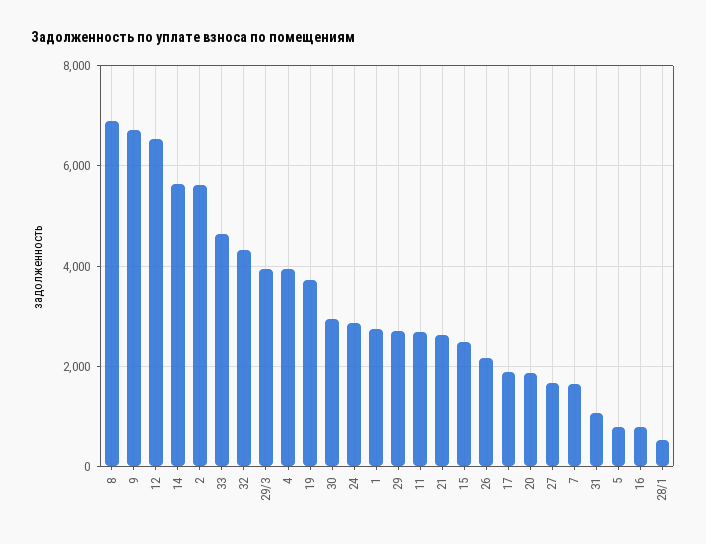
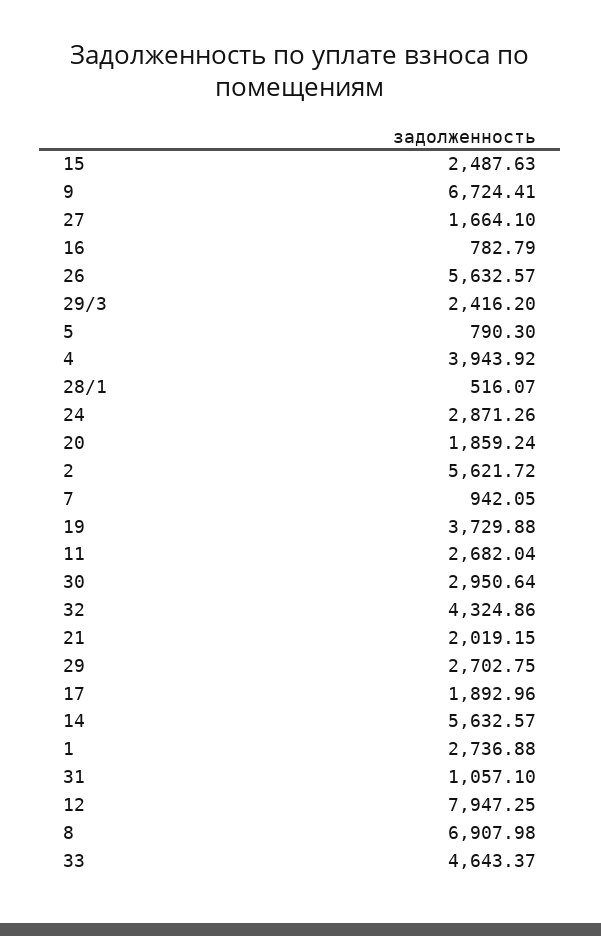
  {
    "8": 6907.98,
    "9": 6724.41,
-   "12": 6600,
+   "12": 7947.25,
    "14": 5632.57,
    "2": 5621.72,
    "33": 4643.37,
    "32": 4324.86,
-   "29/3": 4000,
+   "29/3": 2416.2,
    "4": 3943.92,
    "19": 3729.88,
    "30": 2950.64,
    "24": 2871.26,
    "1": 2736.88,
    "29": 2702.75,
    "11": 2682.04,
-   "21": 2600,
+   "21": 2019.15,
    "15": 2487.63,
-   "26": 2200,
+   "26": 5632.57,
    "17": 1892.96,
    "20": 1859.24,
    "27": 1664.1,
-   "7": 1600,
+   "7": 942.05,
    "31": 1057.1,
    "5": 790.3,
    "16": 782.79,
    "28/1": 516.07
  }

